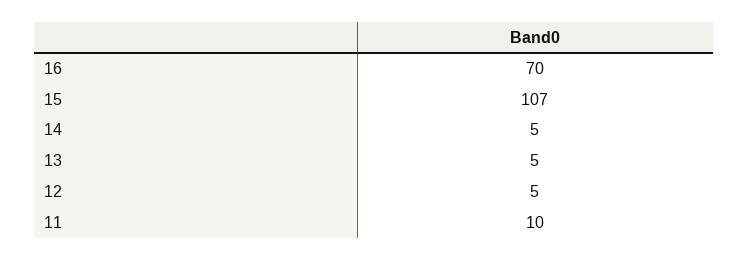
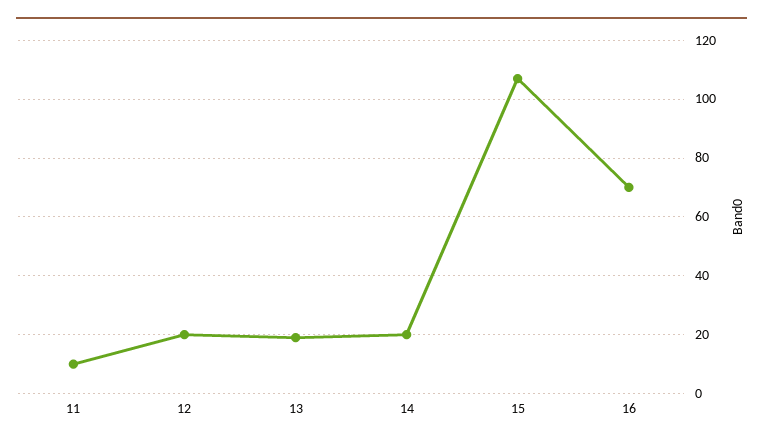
  {
    "16": 70,
    "15": 107,
-   "14": 5,
+   "14": 20,
-   "13": 5,
+   "13": 20,
-   "12": 5,
+   "12": 20,
    "11": 10
  }

